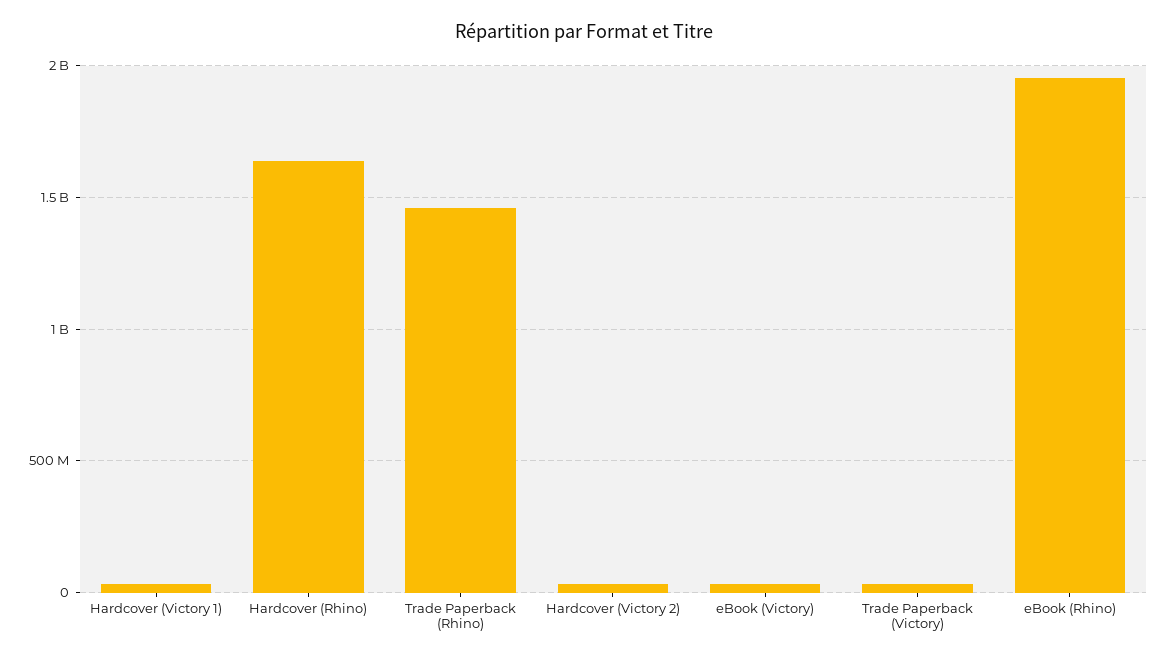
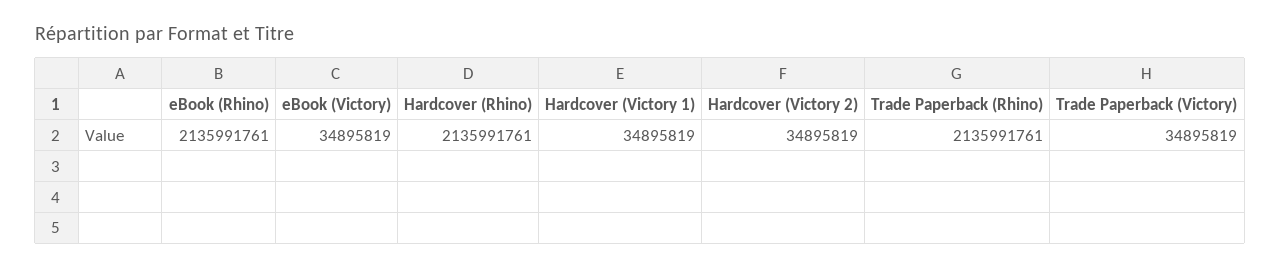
  {
    "Hardcover (Victory 1)": 34895819,
-   "Hardcover (Rhino)": 1650000000,
+   "Hardcover (Rhino)": 2135991761,
-   "Trade Paperback (Rhino)": 1450000000,
+   "Trade Paperback (Rhino)": 2135991761,
    "Hardcover (Victory 2)": 34895819,
    "eBook (Victory)": 34895819,
    "Trade Paperback (Victory)": 34895819,
-   "eBook (Rhino)": 1950000000
+   "eBook (Rhino)": 2135991761
  }

